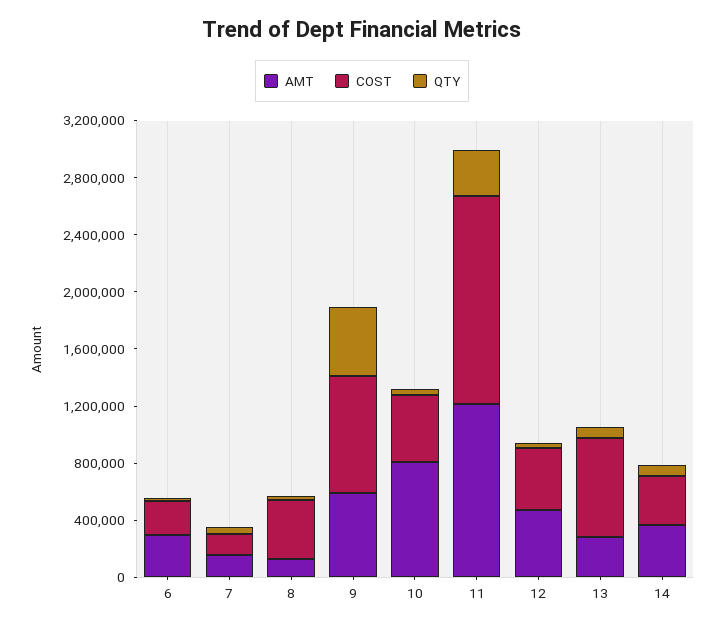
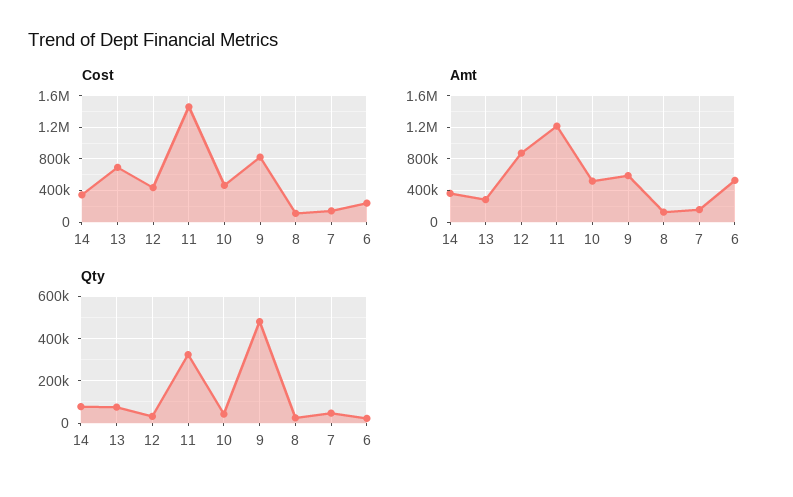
  {
    "AMT": {
-     "6": 300000,
+     "6": 500000,
      "7": 200000,
      "8": 100000,
      "9": 600000,
-     "10": 800000,
+     "10": 500000,
      "11": 1200000,
-     "12": 500000,
+     "12": 900000,
      "13": 300000,
      "14": 400000
    },
    "COST": {
      "6": 200000,
      "7": 100000,
-     "8": 400000,
+     "8": 100000,
      "9": 800000,
      "10": 500000,
      "11": 1500000,
      "12": 400000,
      "13": 700000,
      "14": 300000
    },
    "QTY": {
      "6": 0,
      "7": 50000,
      "8": 0,
      "9": 500000,
      "10": 50000,
      "11": 300000,
      "12": 50000,
      "13": 100000,
      "14": 100000
    }
  }

